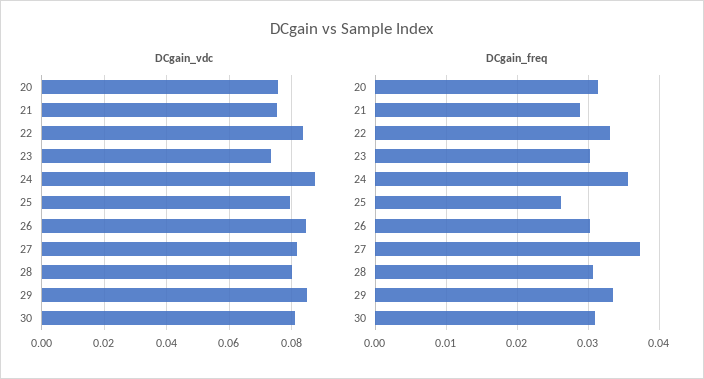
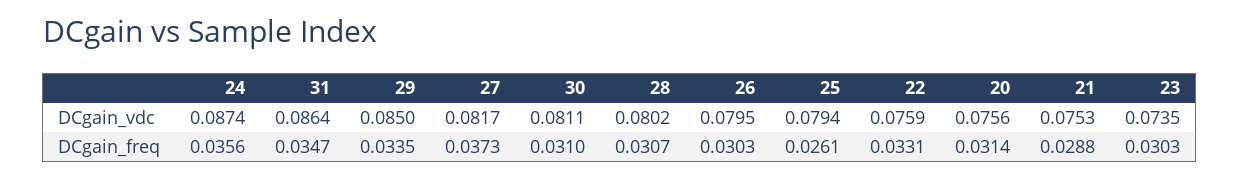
  {
    "DCgain_vdc": {
      "20": 0.0756,
      "21": 0.0753,
-     "22": 0.084,
+     "22": 0.0759,
      "23": 0.0735,
      "24": 0.0874,
      "25": 0.0794,
-     "26": 0.084,
+     "26": 0.0795,
      "27": 0.0817,
      "28": 0.0802,
      "29": 0.085,
-     "30": 0.0811
+     "30": 0.0811,
+     "31": 0.0864
    },
    "DCgain_freq": {
      "20": 0.0314,
      "21": 0.0288,
      "22": 0.0331,
      "23": 0.0303,
      "24": 0.0356,
      "25": 0.0261,
      "26": 0.0303,
      "27": 0.0373,
      "28": 0.0307,
      "29": 0.0335,
-     "30": 0.031
+     "30": 0.031,
+     "31": 0.0347
    }
  }

